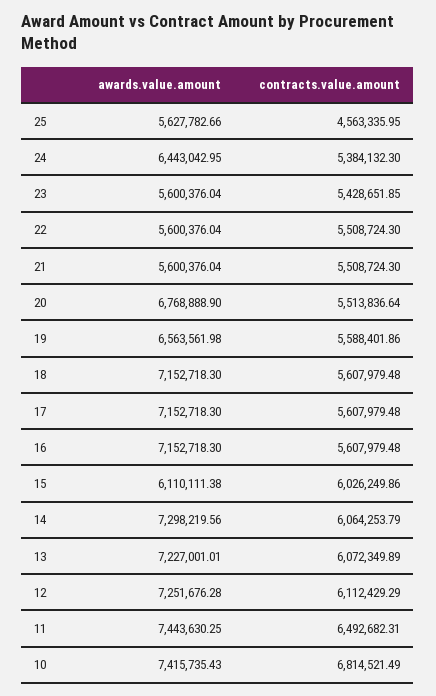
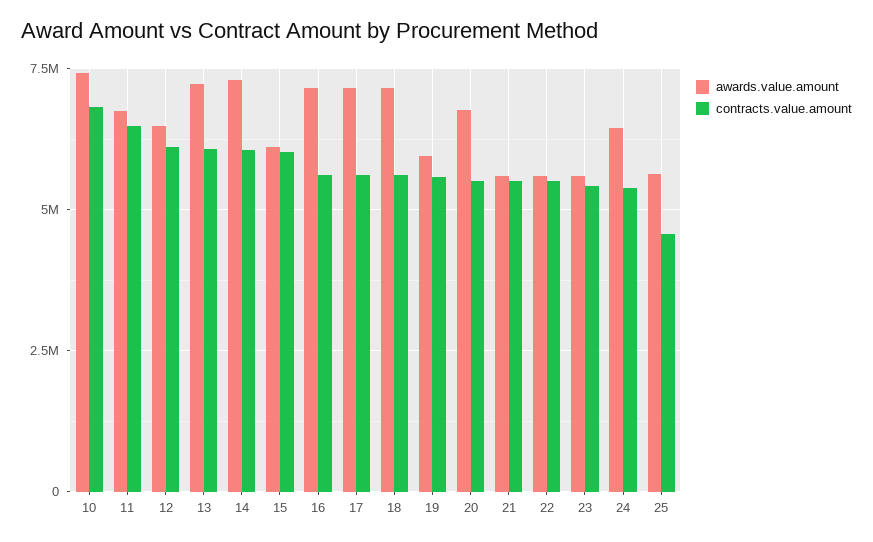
  {
    "awards.value.amount": {
      "25": 5627782.66,
      "24": 6443042.95,
      "23": 5600376.04,
      "22": 5600376.04,
      "21": 5600376.04,
      "20": 6768888.9,
-     "19": 6563561.98,
+     "19": 6000000,
      "18": 7152718.3,
      "17": 7152718.3,
      "16": 7152718.3,
      "15": 6110111.38,
      "14": 7298219.56,
      "13": 7227001.01,
-     "12": 7251676.28,
+     "12": 6500000,
-     "11": 7443630.25,
+     "11": 6750000,
      "10": 7415735.43
    },
    "contracts.value.amount": {
      "25": 4563335.95,
      "24": 5384132.3,
      "23": 5428651.85,
      "22": 5508724.3,
      "21": 5508724.3,
      "20": 5513836.64,
      "19": 5588401.86,
      "18": 5607979.48,
      "17": 5607979.48,
      "16": 5607979.48,
      "15": 6026249.86,
      "14": 6064253.79,
      "13": 6072349.89,
      "12": 6112429.29,
      "11": 6492682.31,
      "10": 6814521.49
    }
  }

